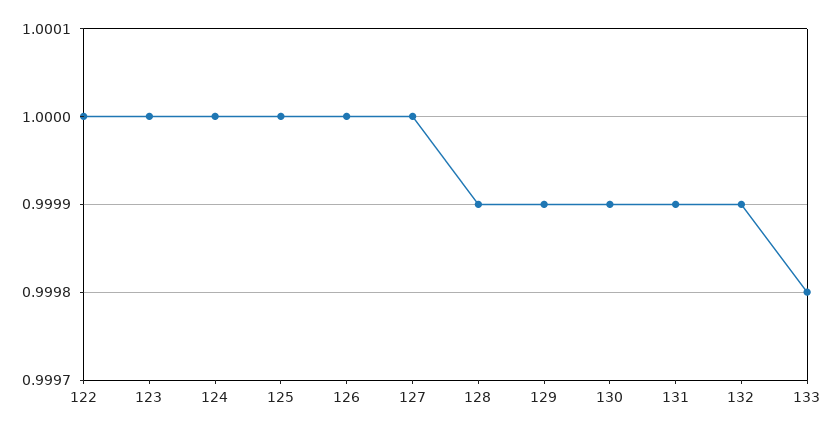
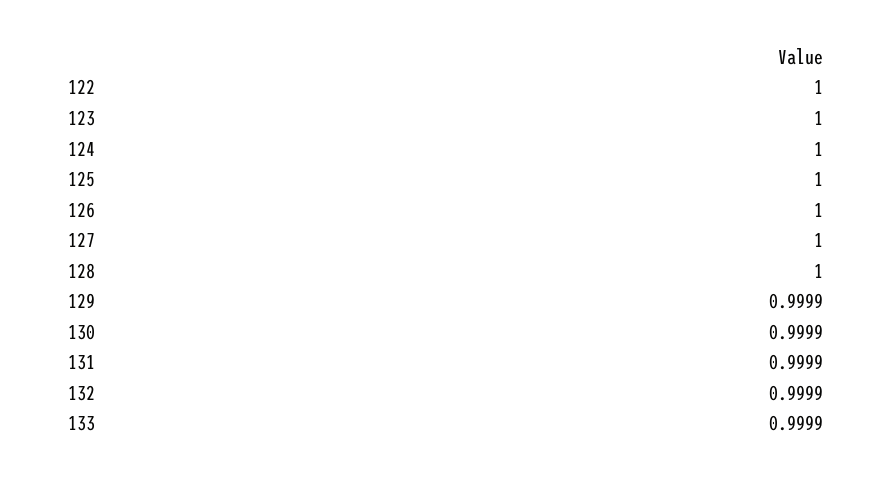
  {
    "122": 1,
    "123": 1,
    "124": 1,
    "125": 1,
    "126": 1,
    "127": 1,
-   "128": 0.9999,
+   "128": 1,
    "129": 0.9999,
    "130": 0.9999,
    "131": 0.9999,
    "132": 0.9999,
-   "133": 0.9998
+   "133": 0.9999
  }

